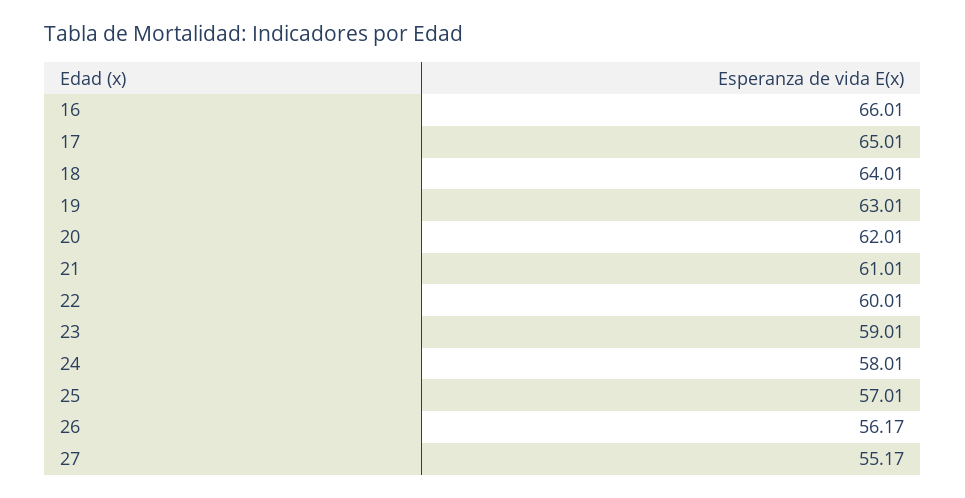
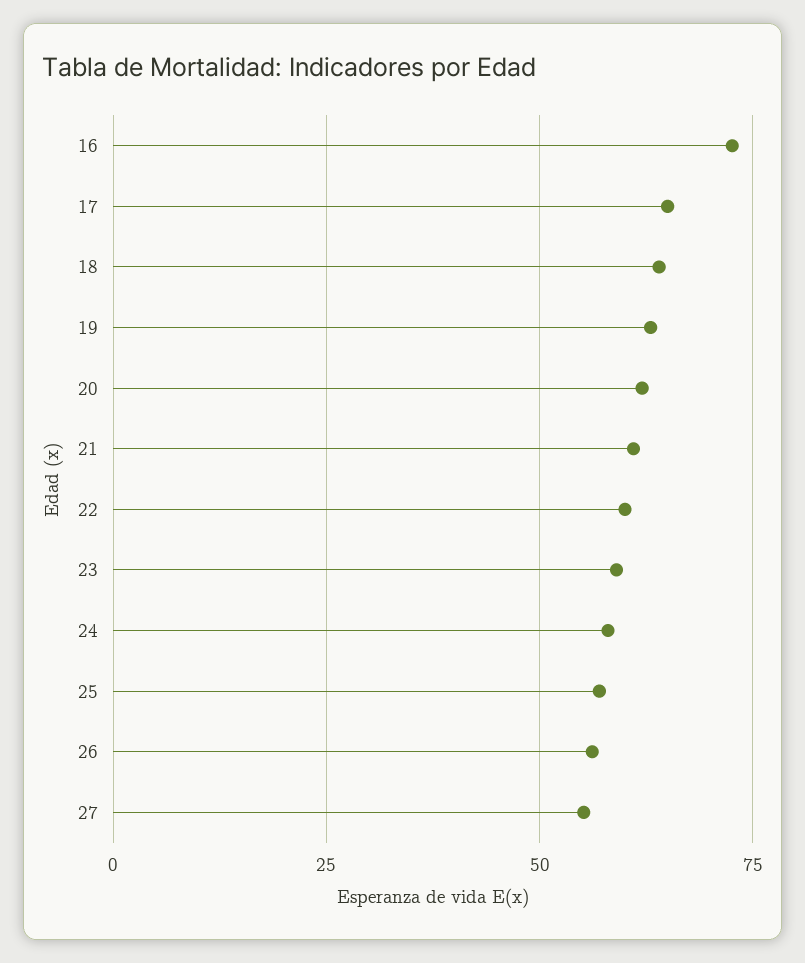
  {
-   "16": 66.01,
+   "16": 72.5,
    "17": 65.01,
    "18": 64.01,
    "19": 63.01,
    "20": 62.01,
    "21": 61.01,
    "22": 60.01,
    "23": 59.01,
    "24": 58.01,
    "25": 57.01,
    "26": 56.17,
    "27": 55.17
  }

